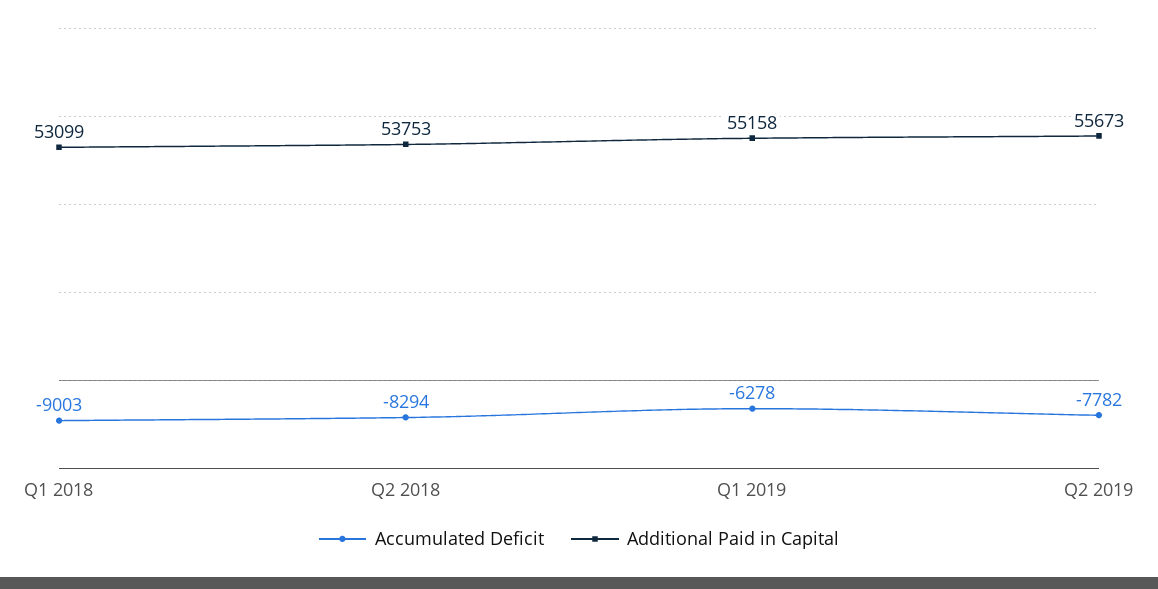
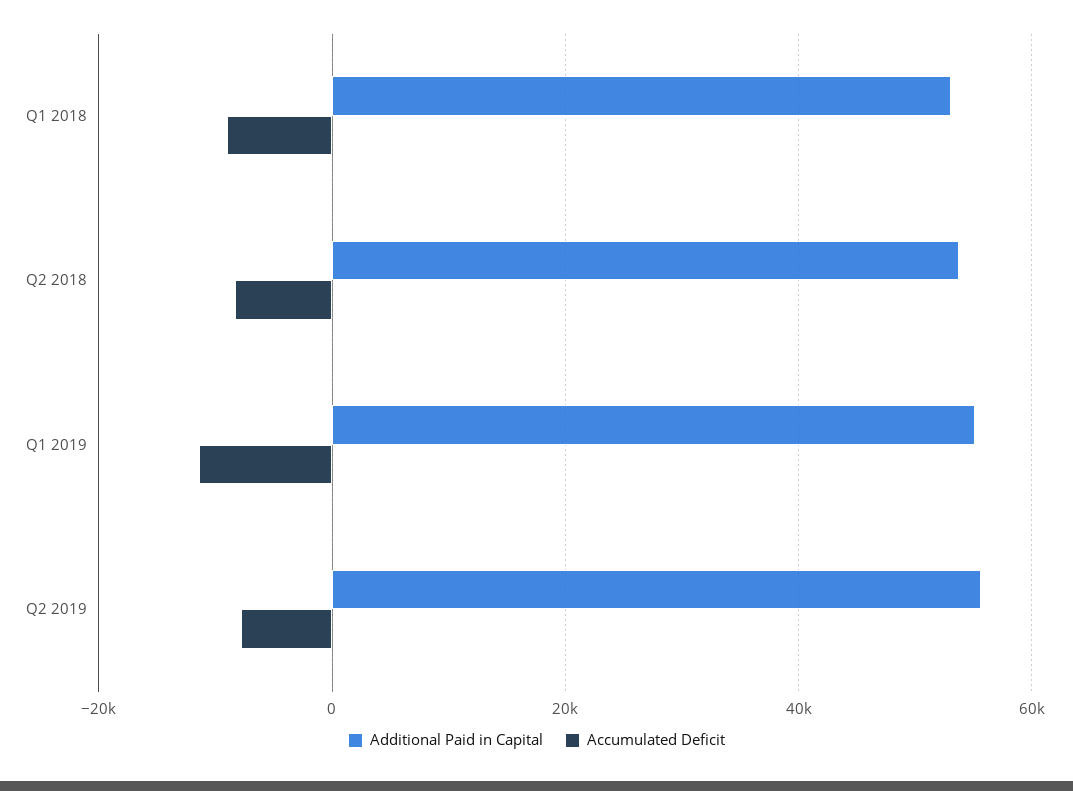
  {
    "Accumulated Deficit": {
      "Q1 2018": -9003,
      "Q2 2018": -8294,
-     "Q1 2019": -6278,
+     "Q1 2019": -12000,
      "Q2 2019": -7782
    },
    "Additional Paid in Capital": {
      "Q1 2018": 53099,
      "Q2 2018": 53753,
      "Q1 2019": 55158,
      "Q2 2019": 55673
    }
  }

